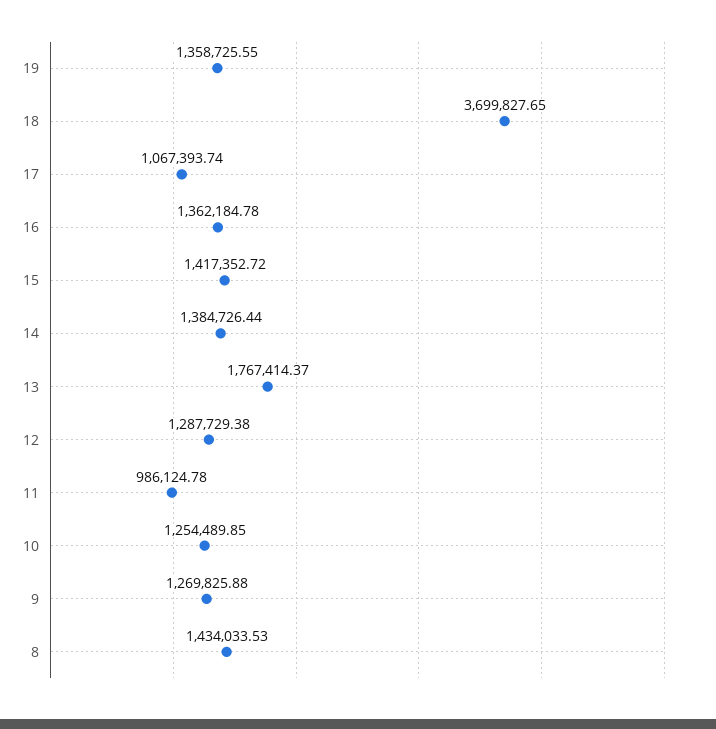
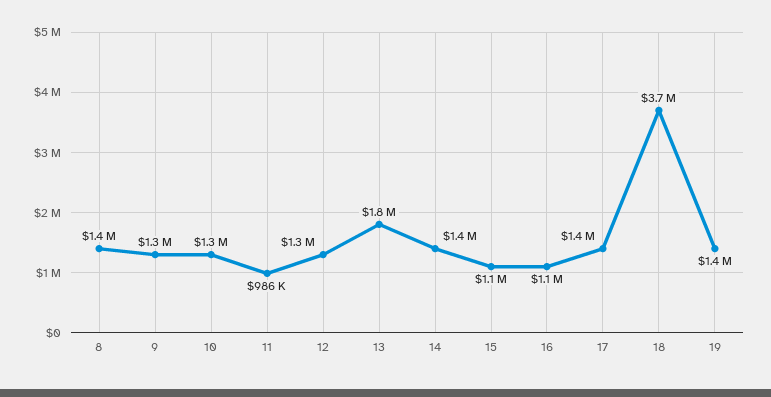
  {
    "19": 1358725.55,
    "18": 3699827.65,
-   "17": 1067393.74,
+   "17": 1400000,
-   "16": 1362184.78,
+   "16": 1100000,
-   "15": 1417352.72,
+   "15": 1100000,
    "14": 1384726.44,
    "13": 1767414.37,
    "12": 1287729.38,
    "11": 986124.78,
    "10": 1254489.85,
    "9": 1269825.88,
    "8": 1434033.53
  }

